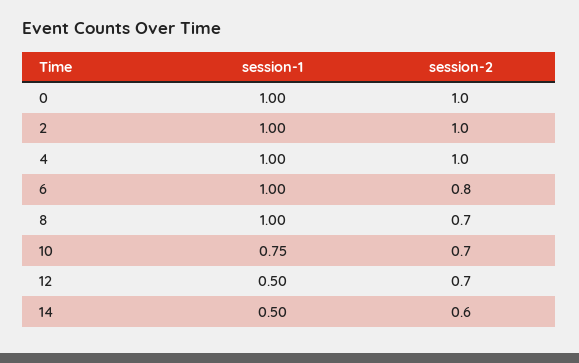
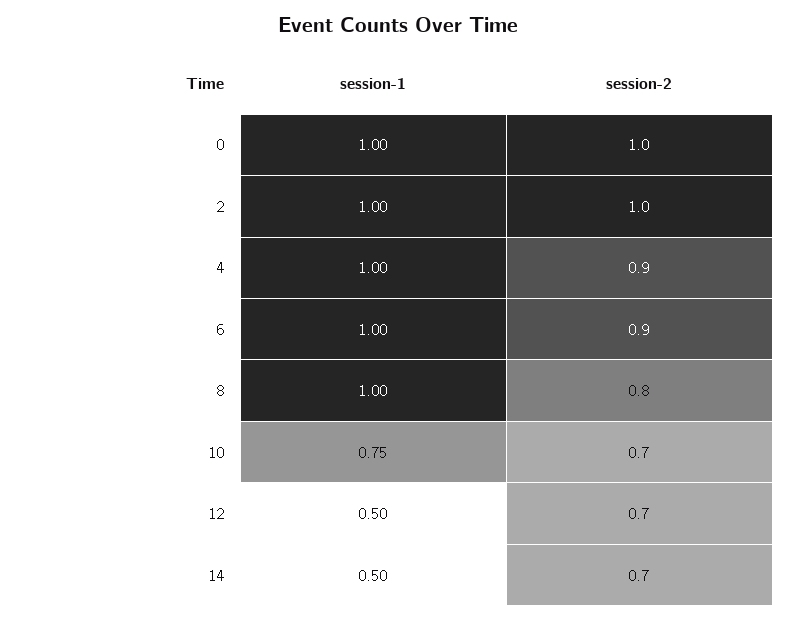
  {
    "session-1": {
      "0": 1,
      "2": 1,
      "4": 1,
      "6": 1,
      "8": 1,
      "10": 0.75,
      "12": 0.5,
      "14": 0.5
    },
    "session-2": {
      "0": 1,
      "2": 1,
-     "4": 1,
+     "4": 0.9,
-     "6": 0.8,
+     "6": 0.9,
-     "8": 0.7,
+     "8": 0.8,
      "10": 0.7,
      "12": 0.7,
-     "14": 0.6
+     "14": 0.7
    }
  }

